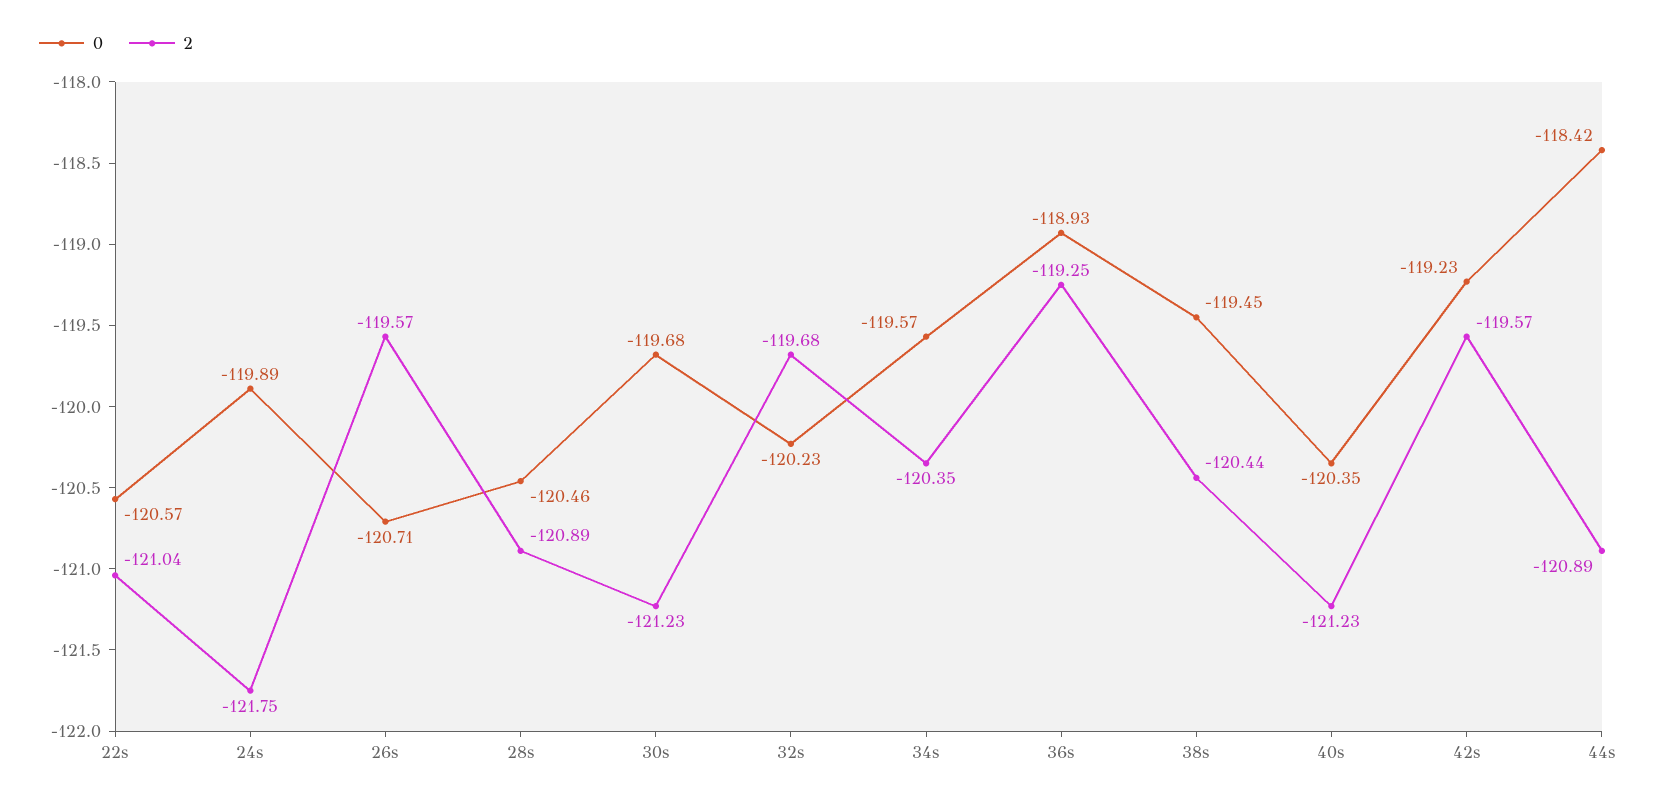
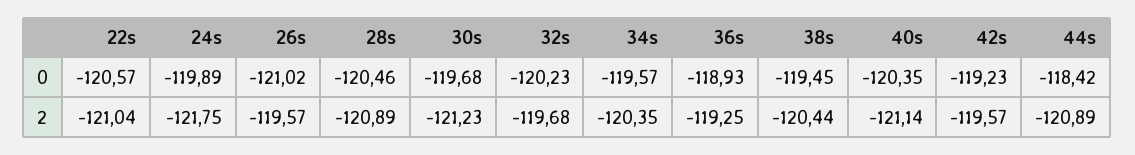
  {
    "0": {
      "22s": -120.57,
      "24s": -119.89,
-     "26s": -120.71,
+     "26s": -121.02,
      "28s": -120.46,
      "30s": -119.68,
      "32s": -120.23,
      "34s": -119.57,
      "36s": -118.93,
      "38s": -119.45,
      "40s": -120.35,
      "42s": -119.23,
      "44s": -118.42
    },
    "2": {
      "22s": -121.04,
      "24s": -121.75,
      "26s": -119.57,
      "28s": -120.89,
      "30s": -121.23,
      "32s": -119.68,
      "34s": -120.35,
      "36s": -119.25,
      "38s": -120.44,
-     "40s": -121.23,
+     "40s": -121.14,
      "42s": -119.57,
      "44s": -120.89
    }
  }

